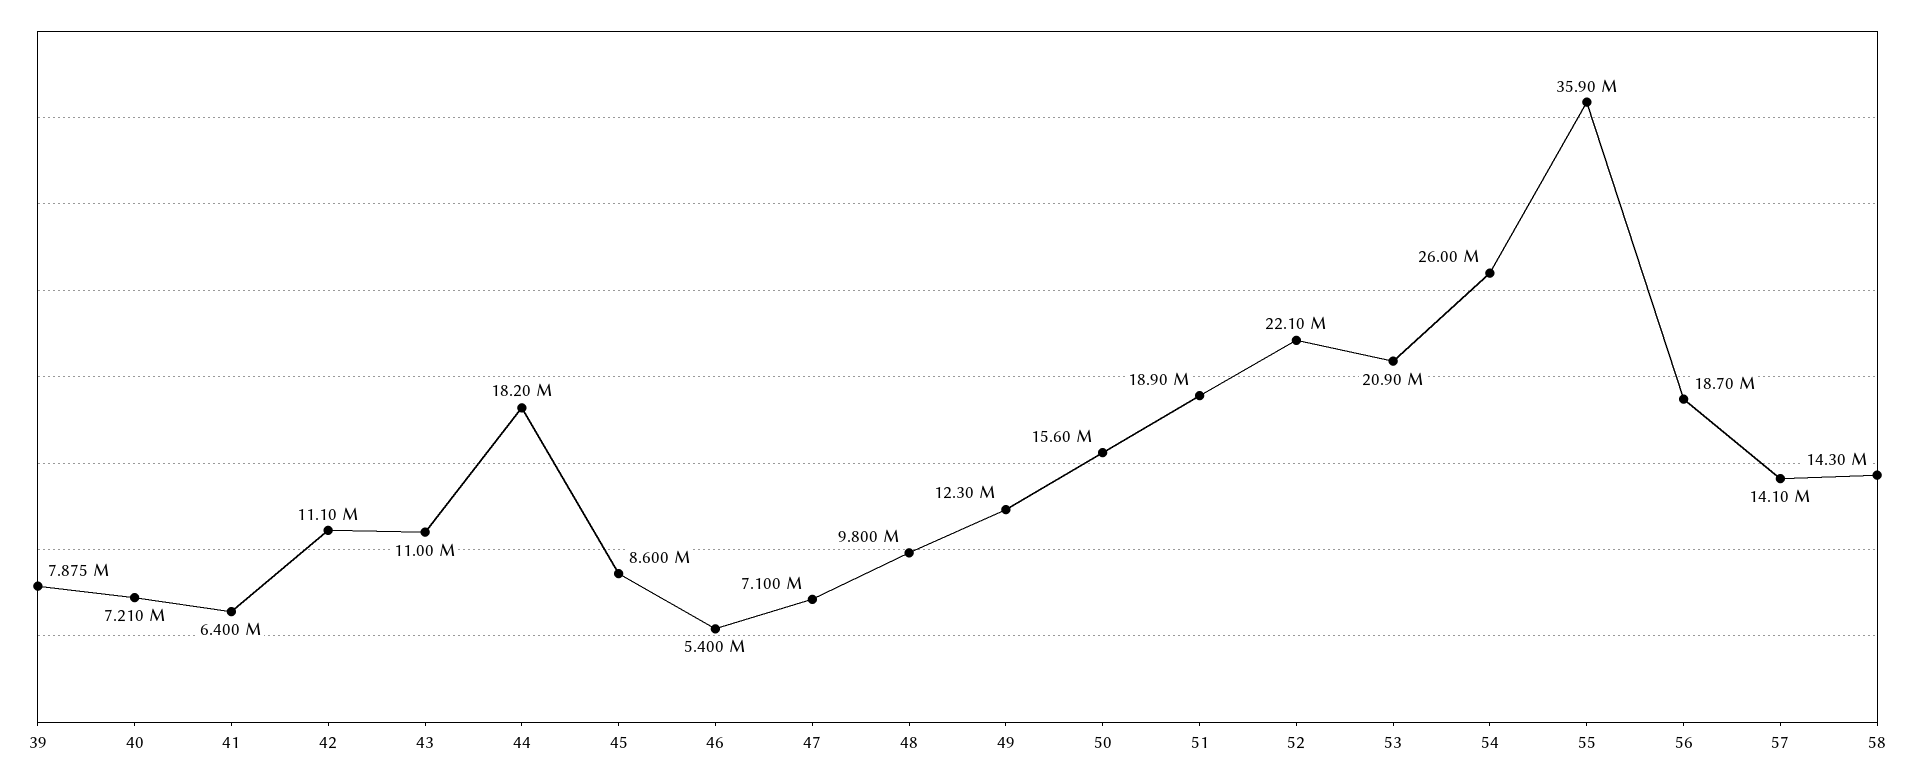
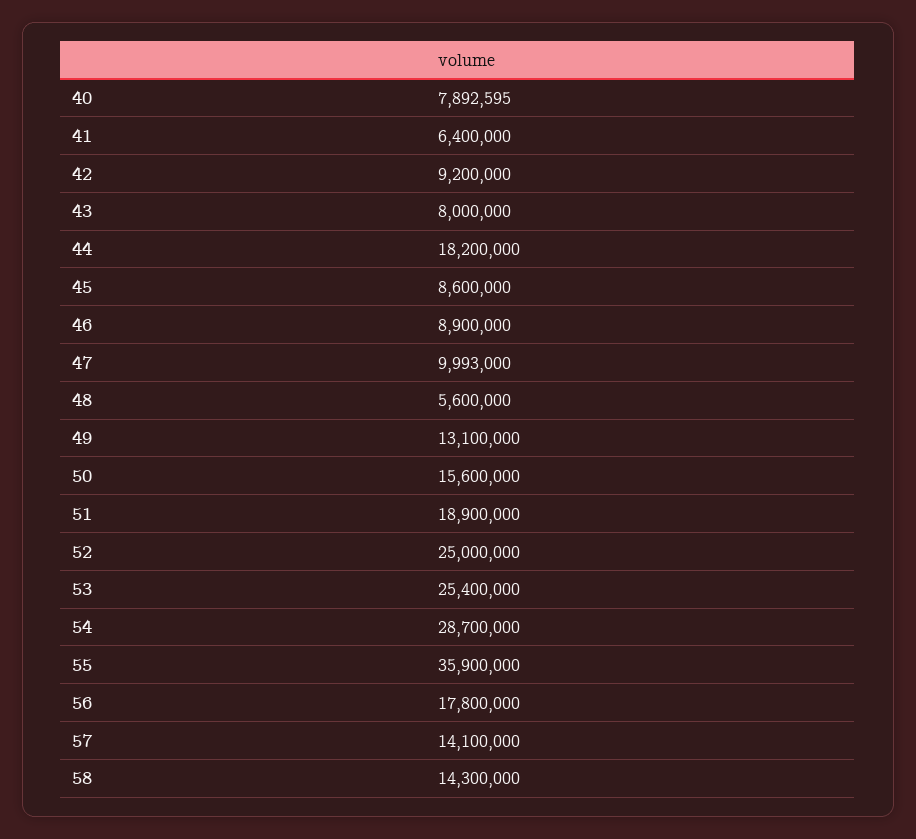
  {
-   "39": 7875000,
-   "40": 7210000,
+   "40": 7892595,
    "41": 6400000,
-   "42": 11100000,
+   "42": 9200000,
-   "43": 11000000,
+   "43": 8000000,
    "44": 18200000,
    "45": 8600000,
-   "46": 5400000,
+   "46": 8900000,
-   "47": 7100000,
+   "47": 9993000,
-   "48": 9800000,
+   "48": 5600000,
-   "49": 12300000,
+   "49": 13100000,
    "50": 15600000,
    "51": 18900000,
-   "52": 22100000,
+   "52": 25000000,
-   "53": 20900000,
+   "53": 25400000,
-   "54": 26000000,
+   "54": 28700000,
    "55": 35900000,
-   "56": 18700000,
+   "56": 17800000,
    "57": 14100000,
    "58": 14300000
  }

